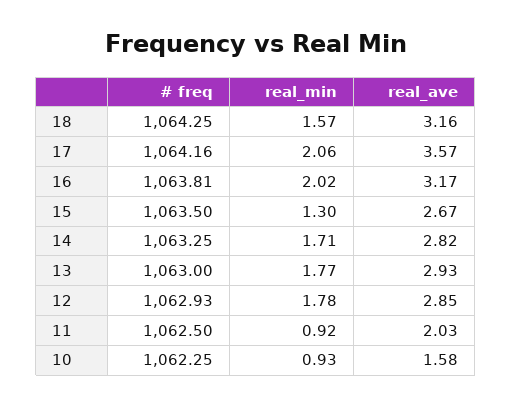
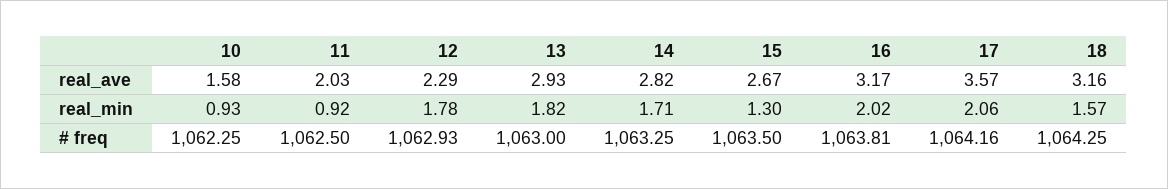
  {
    "# freq": {
      "18": 1064.25,
      "17": 1064.16,
      "16": 1063.81,
      "15": 1063.5,
      "14": 1063.25,
      "13": 1063,
      "12": 1062.93,
      "11": 1062.5,
      "10": 1062.25
    },
    "real_min": {
      "18": 1.57,
      "17": 2.06,
      "16": 2.02,
      "15": 1.3,
      "14": 1.71,
-     "13": 1.77,
+     "13": 1.82,
      "12": 1.78,
      "11": 0.92,
      "10": 0.93
    },
    "real_ave": {
      "18": 3.16,
      "17": 3.57,
      "16": 3.17,
      "15": 2.67,
      "14": 2.82,
      "13": 2.93,
-     "12": 2.85,
+     "12": 2.29,
      "11": 2.03,
      "10": 1.58
    }
  }

